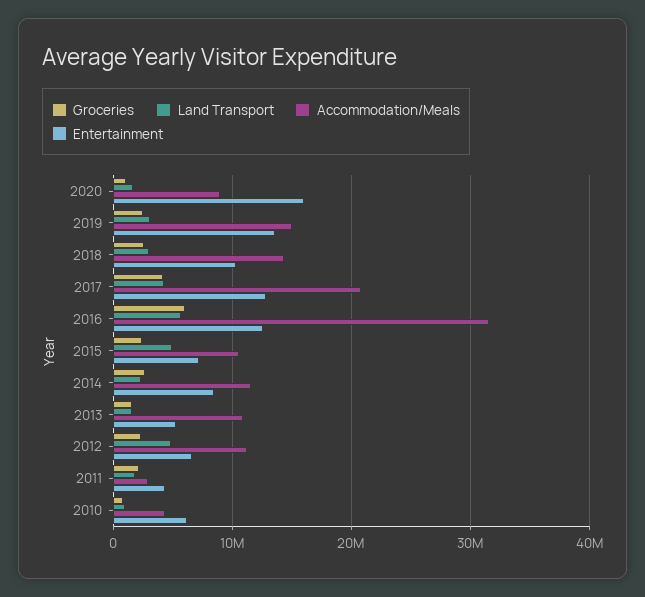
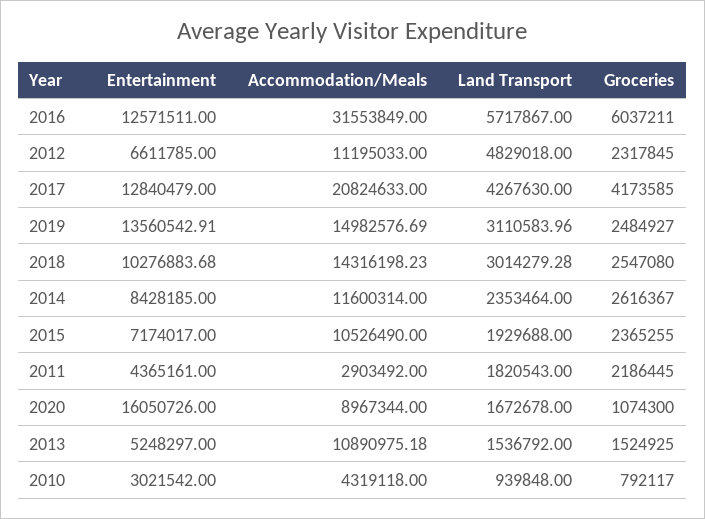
  {
    "Groceries": {
      "2020": 1074300,
      "2019": 2484927,
      "2018": 2547080,
      "2017": 4173585,
      "2016": 6037211,
      "2015": 2365255,
      "2014": 2616367,
      "2013": 1524925,
      "2012": 2317845,
      "2011": 2186445,
      "2010": 792117
    },
    "Land Transport": {
      "2020": 1672678,
      "2019": 3110583.96,
      "2018": 3014279.28,
      "2017": 4267630,
      "2016": 5717867,
-     "2015": 5000000,
+     "2015": 1929688,
      "2014": 2353464,
      "2013": 1536792,
      "2012": 4829018,
      "2011": 1820543,
      "2010": 939848
    },
    "Accommodation/Meals": {
      "2020": 8967344,
      "2019": 14982576.69,
      "2018": 14316198.23,
      "2017": 20824633,
      "2016": 31553849,
      "2015": 10526490,
      "2014": 11600314,
      "2013": 10890975.18,
      "2012": 11195033,
      "2011": 2903492,
      "2010": 4319118
    },
    "Entertainment": {
      "2020": 16050726,
      "2019": 13560542.91,
      "2018": 10276883.68,
      "2017": 12840479,
      "2016": 12571511,
      "2015": 7174017,
      "2014": 8428185,
      "2013": 5248297,
      "2012": 6611785,
      "2011": 4365161,
-     "2010": 6000000
+     "2010": 3021542
    }
  }

